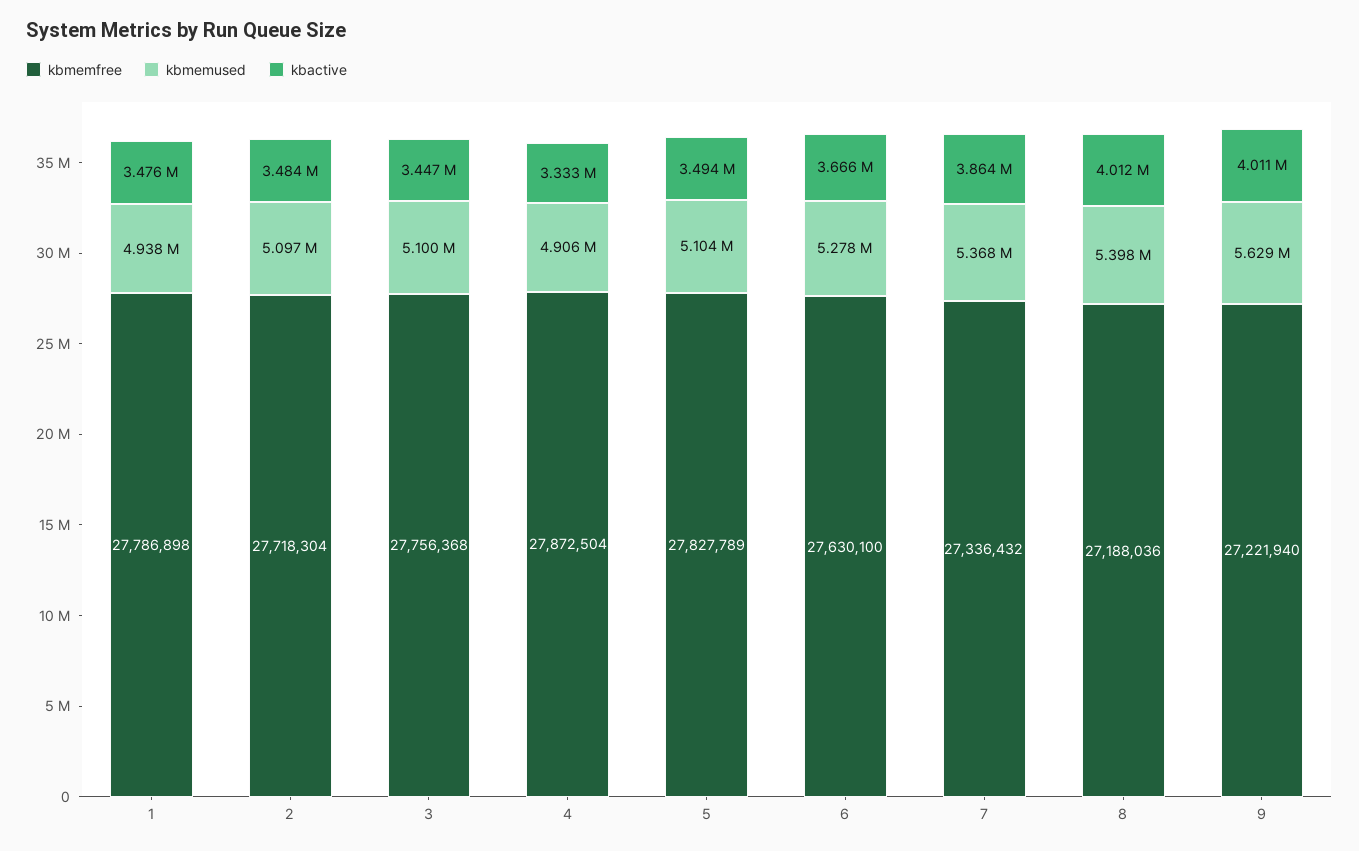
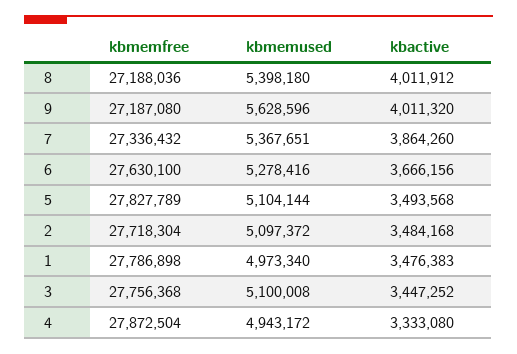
  {
    "kbmemfree": {
      "1": 27786898,
      "2": 27718304,
      "3": 27756368,
      "4": 27872504,
      "5": 27827789,
      "6": 27630100,
      "7": 27336432,
      "8": 27188036,
-     "9": 27221940
+     "9": 27187080
    },
    "kbmemused": {
-     "1": 4938000,
+     "1": 4973340,
      "2": 5097372,
      "3": 5100008,
-     "4": 4906000,
+     "4": 4943172,
      "5": 5104144,
      "6": 5278416,
      "7": 5367651,
      "8": 5398180,
      "9": 5628596
    },
    "kbactive": {
      "1": 3476383,
      "2": 3484168,
      "3": 3447252,
      "4": 3333080,
      "5": 3493568,
      "6": 3666156,
      "7": 3864260,
      "8": 4011912,
      "9": 4011320
    }
  }

